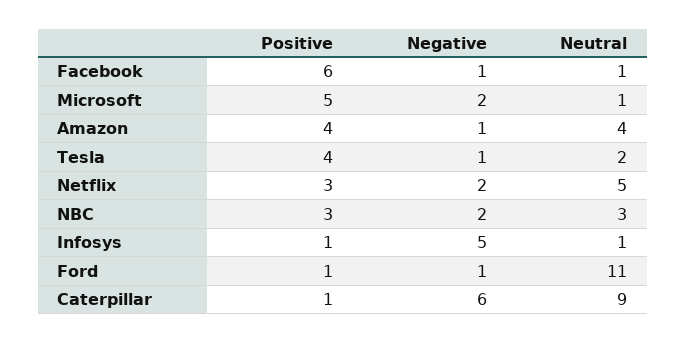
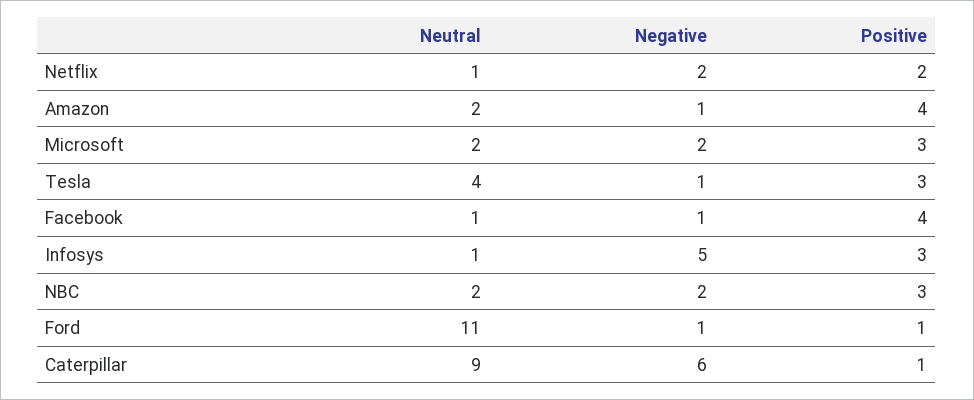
  {
    "Positive": {
-     "Facebook": 6,
+     "Facebook": 4,
-     "Microsoft": 5,
+     "Microsoft": 3,
      "Amazon": 4,
-     "Tesla": 4,
+     "Tesla": 3,
-     "Netflix": 3,
+     "Netflix": 2,
      "NBC": 3,
-     "Infosys": 1,
+     "Infosys": 3,
      "Ford": 1,
      "Caterpillar": 1
    },
    "Negative": {
      "Facebook": 1,
      "Microsoft": 2,
      "Amazon": 1,
      "Tesla": 1,
      "Netflix": 2,
      "NBC": 2,
      "Infosys": 5,
      "Ford": 1,
      "Caterpillar": 6
    },
    "Neutral": {
      "Facebook": 1,
-     "Microsoft": 1,
+     "Microsoft": 2,
-     "Amazon": 4,
+     "Amazon": 2,
-     "Tesla": 2,
+     "Tesla": 4,
-     "Netflix": 5,
+     "Netflix": 1,
-     "NBC": 3,
+     "NBC": 2,
      "Infosys": 1,
      "Ford": 11,
      "Caterpillar": 9
    }
  }

